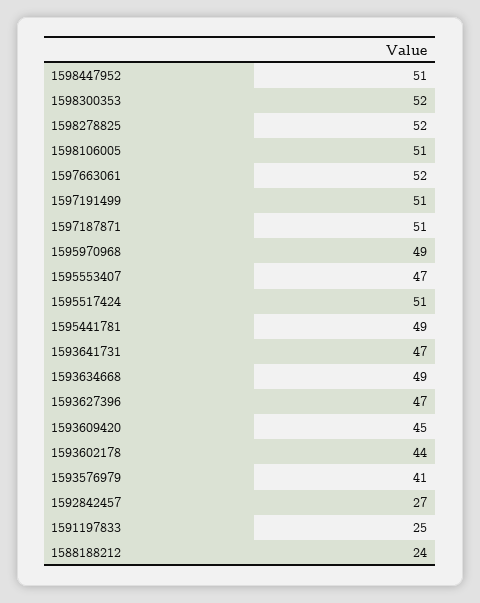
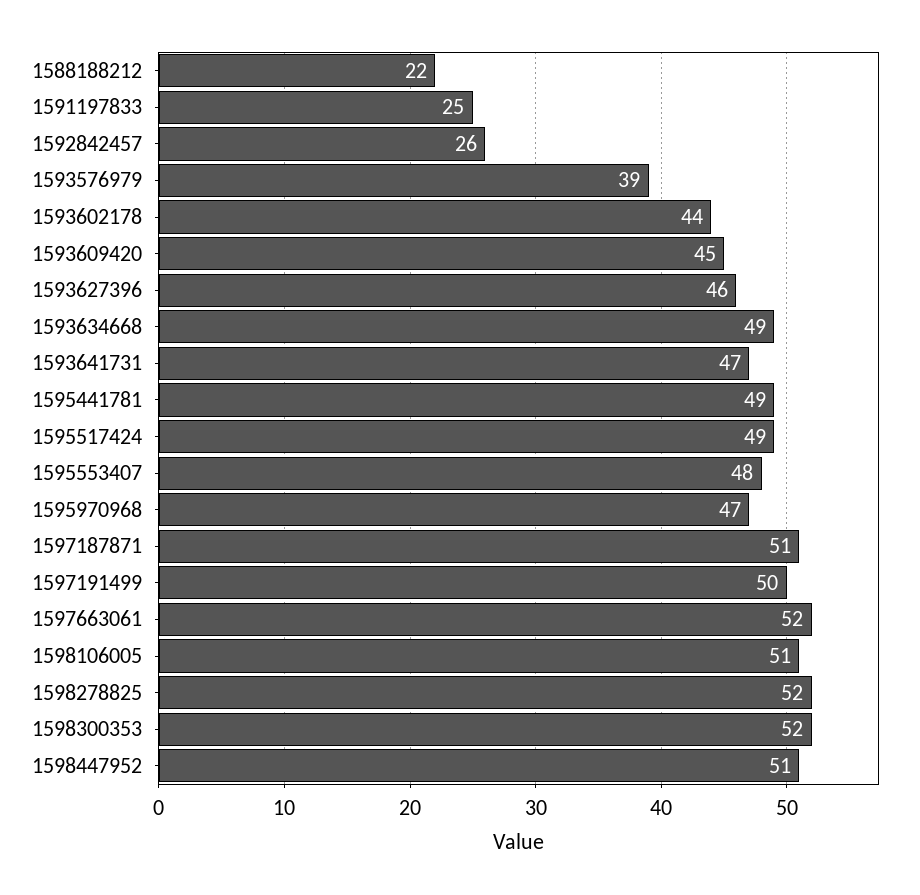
  {
    "1598447952": 51,
    "1598300353": 52,
    "1598278825": 52,
    "1598106005": 51,
    "1597663061": 52,
-   "1597191499": 51,
+   "1597191499": 50,
    "1597187871": 51,
-   "1595970968": 49,
+   "1595970968": 47,
-   "1595553407": 47,
+   "1595553407": 48,
-   "1595517424": 51,
+   "1595517424": 49,
    "1595441781": 49,
    "1593641731": 47,
    "1593634668": 49,
-   "1593627396": 47,
+   "1593627396": 46,
    "1593609420": 45,
    "1593602178": 44,
-   "1593576979": 41,
+   "1593576979": 39,
-   "1592842457": 27,
+   "1592842457": 26,
    "1591197833": 25,
-   "1588188212": 24
+   "1588188212": 22
  }

